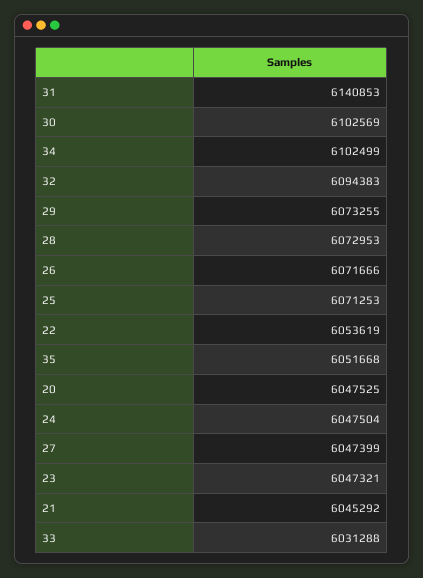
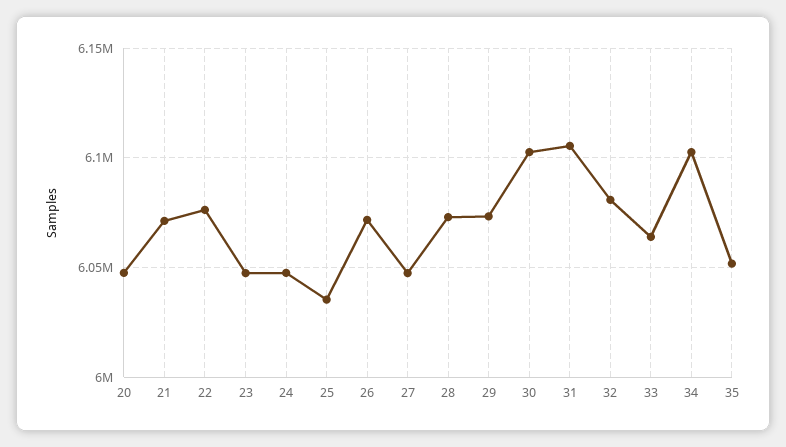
  {
-   "31": 6140853,
+   "31": 6105000,
    "30": 6102569,
    "34": 6102499,
-   "32": 6094383,
+   "32": 6080000,
    "29": 6073255,
    "28": 6072953,
    "26": 6071666,
-   "25": 6071253,
+   "25": 6035000,
-   "22": 6053619,
+   "22": 6075000,
    "35": 6051668,
    "20": 6047525,
    "24": 6047504,
    "27": 6047399,
    "23": 6047321,
-   "21": 6045292,
+   "21": 6070000,
-   "33": 6031288
+   "33": 6065000
  }

